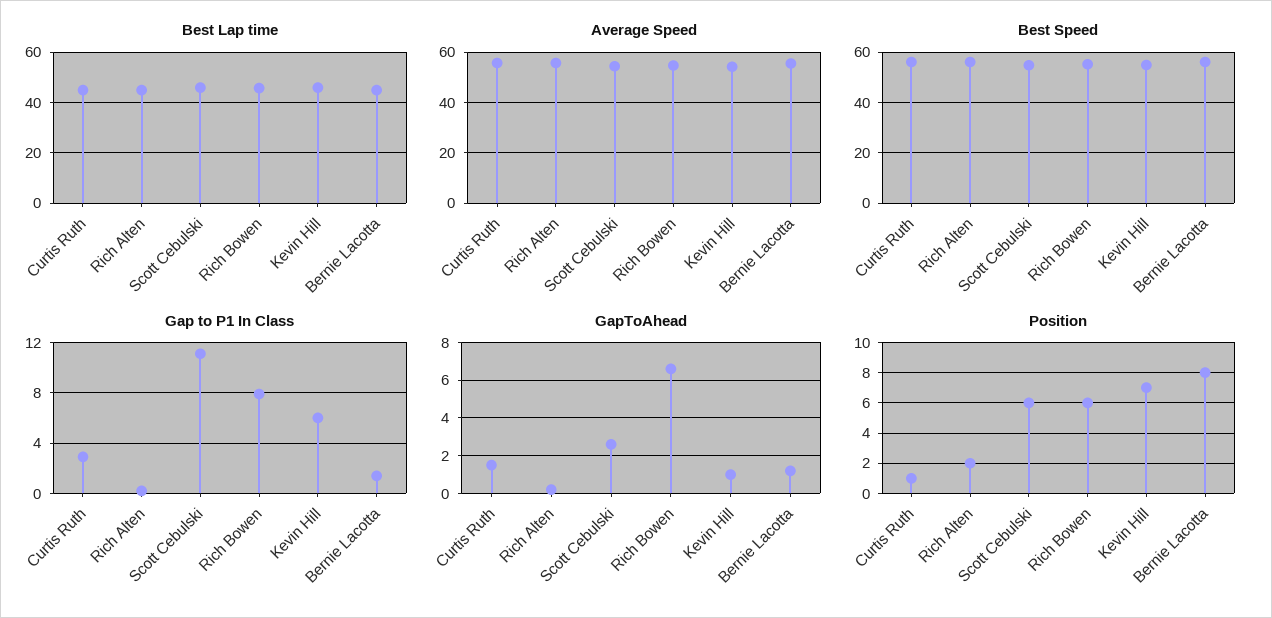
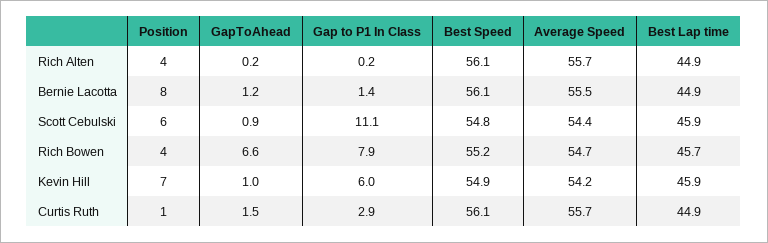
  {
    "Best Lap time": {
      "Curtis Ruth": 44.9,
      "Rich Alten": 44.9,
      "Scott Cebulski": 45.9,
      "Rich Bowen": 45.7,
      "Kevin Hill": 45.9,
      "Bernie Lacotta": 44.9
    },
    "Average Speed": {
      "Curtis Ruth": 55.7,
      "Rich Alten": 55.7,
      "Scott Cebulski": 54.4,
      "Rich Bowen": 54.7,
      "Kevin Hill": 54.2,
      "Bernie Lacotta": 55.5
    },
    "Best Speed": {
      "Curtis Ruth": 56.1,
      "Rich Alten": 56.1,
      "Scott Cebulski": 54.8,
      "Rich Bowen": 55.2,
      "Kevin Hill": 54.9,
      "Bernie Lacotta": 56.1
    },
    "Gap to P1 In Class": {
      "Curtis Ruth": 2.9,
      "Rich Alten": 0.2,
      "Scott Cebulski": 11.1,
      "Rich Bowen": 7.9,
      "Kevin Hill": 6,
      "Bernie Lacotta": 1.4
    },
    "GapToAhead": {
      "Curtis Ruth": 1.5,
      "Rich Alten": 0.2,
-     "Scott Cebulski": 2.5,
+     "Scott Cebulski": 0.9,
      "Rich Bowen": 6.6,
      "Kevin Hill": 1,
      "Bernie Lacotta": 1.2
    },
    "Position": {
      "Curtis Ruth": 1,
-     "Rich Alten": 2,
+     "Rich Alten": 4,
      "Scott Cebulski": 6,
-     "Rich Bowen": 6,
+     "Rich Bowen": 4,
      "Kevin Hill": 7,
      "Bernie Lacotta": 8
    }
  }

